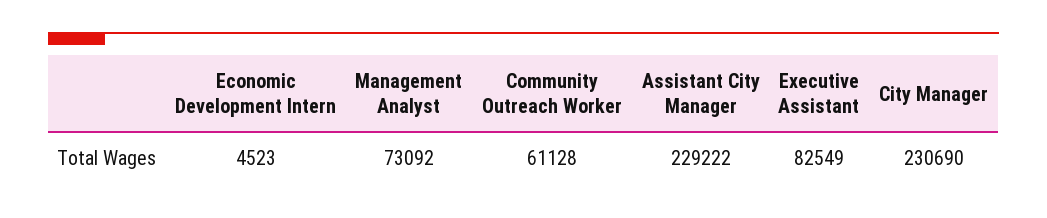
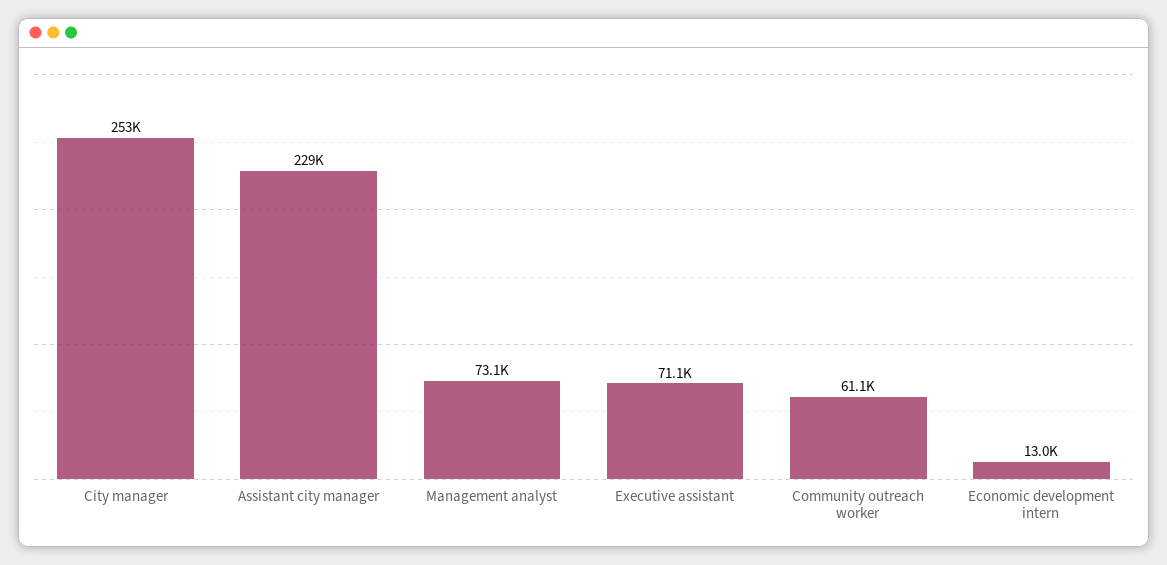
  {
-   "Economic Development Intern": 4523,
+   "Economic Development Intern": 13000,
    "Management Analyst": 73092,
    "Community Outreach Worker": 61128,
    "Assistant City Manager": 229222,
-   "Executive Assistant": 82549,
+   "Executive Assistant": 71100,
-   "City Manager": 230690
+   "City Manager": 253000
  }

